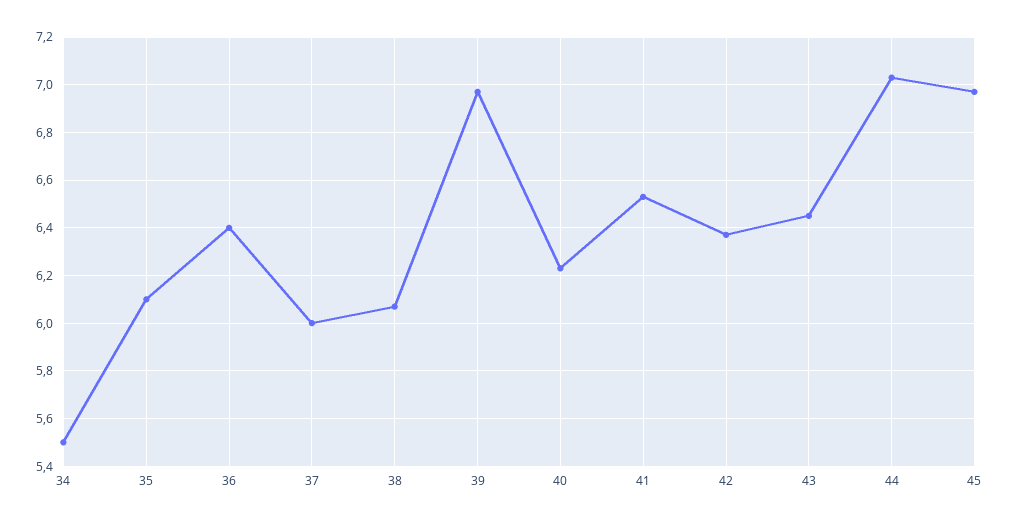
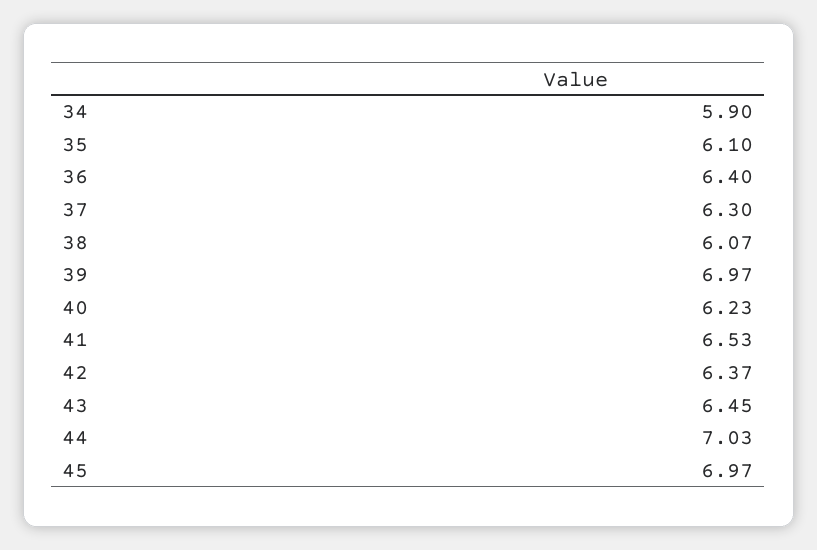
  {
-   "34": 5.5,
+   "34": 5.9,
    "35": 6.1,
    "36": 6.4,
-   "37": 6,
+   "37": 6.3,
    "38": 6.07,
    "39": 6.97,
    "40": 6.23,
    "41": 6.53,
    "42": 6.37,
    "43": 6.45,
    "44": 7.03,
    "45": 6.97
  }

